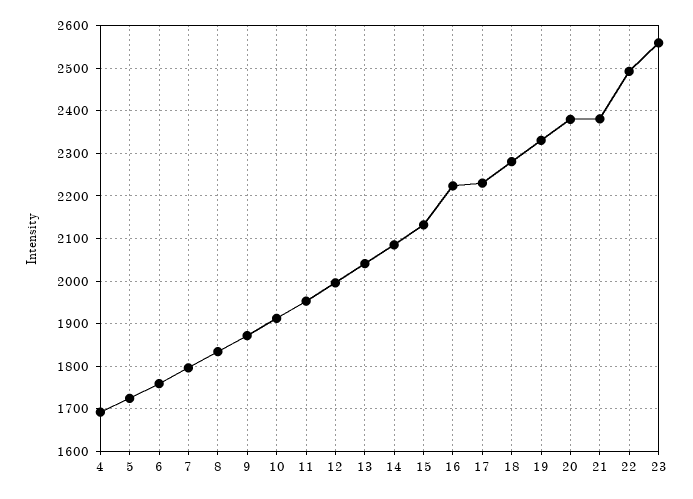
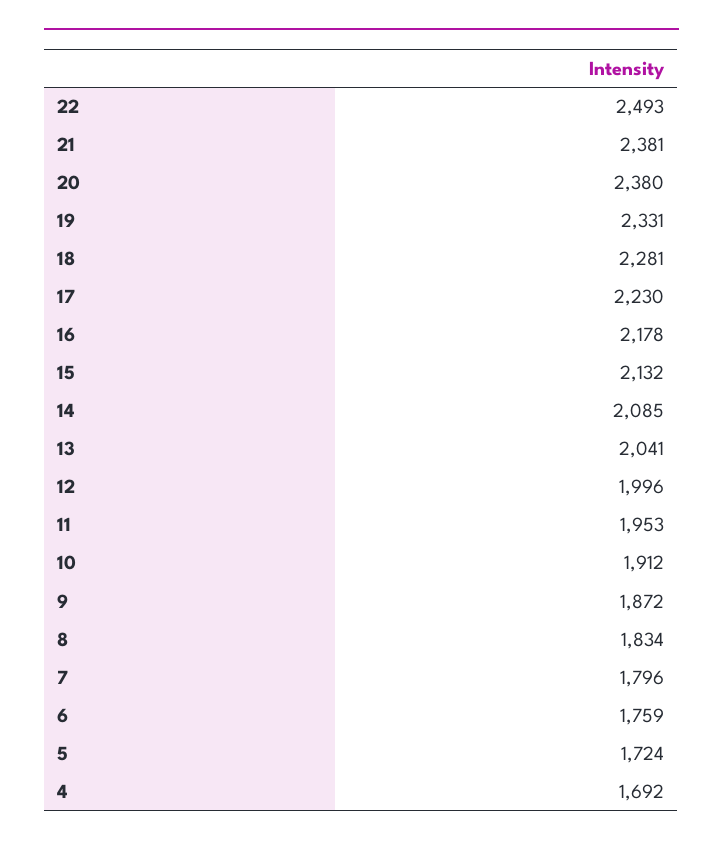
  {
    "4": 1692,
    "5": 1724,
    "6": 1759,
    "7": 1796,
    "8": 1834,
    "9": 1872,
    "10": 1912,
    "11": 1953,
    "12": 1996,
    "13": 2041,
    "14": 2085,
    "15": 2132,
-   "16": 2220,
+   "16": 2178,
    "17": 2230,
    "18": 2281,
    "19": 2331,
    "20": 2380,
    "21": 2381,
-   "22": 2493,
+   "22": 2493
-   "23": 2560
  }

